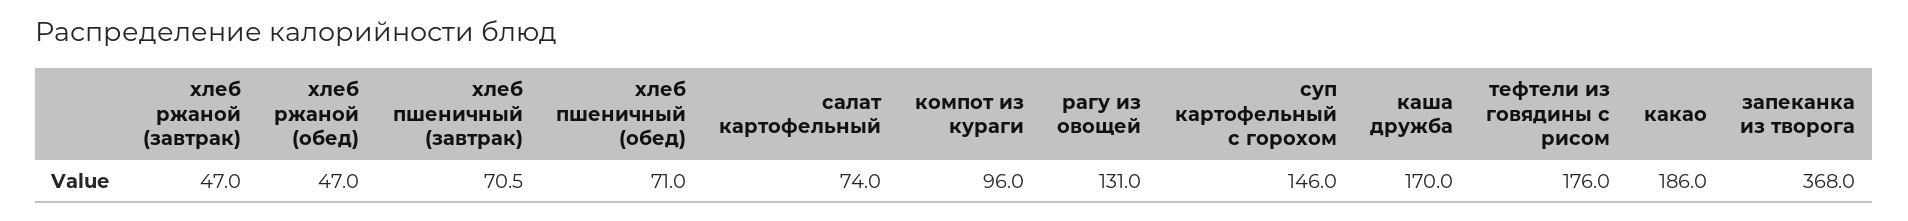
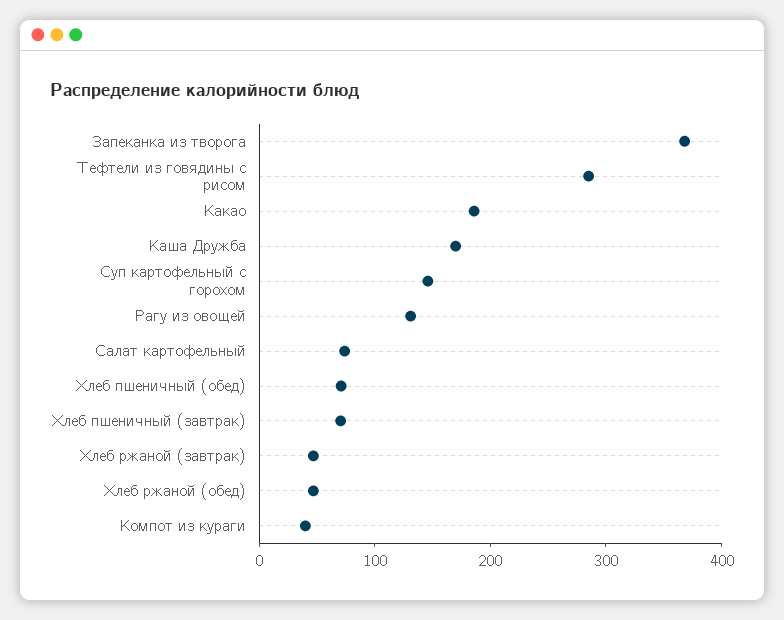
  {
    "хлеб ржаной (завтрак)": 47,
    "хлеб ржаной (обед)": 47,
    "хлеб пшеничный (завтрак)": 70.5,
    "хлеб пшеничный (обед)": 71,
    "салат картофельный": 74,
-   "компот из кураги": 96,
+   "компот из кураги": 40,
    "рагу из овощей": 131,
    "суп картофельный с горохом": 146,
    "каша дружба": 170,
-   "тефтели из говядины с рисом": 176,
+   "тефтели из говядины с рисом": 280,
    "какао": 186,
    "запеканка из творога": 368
  }

